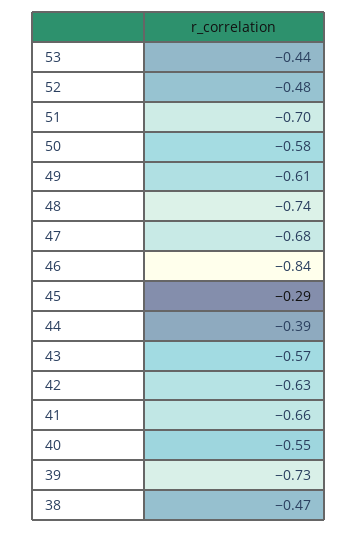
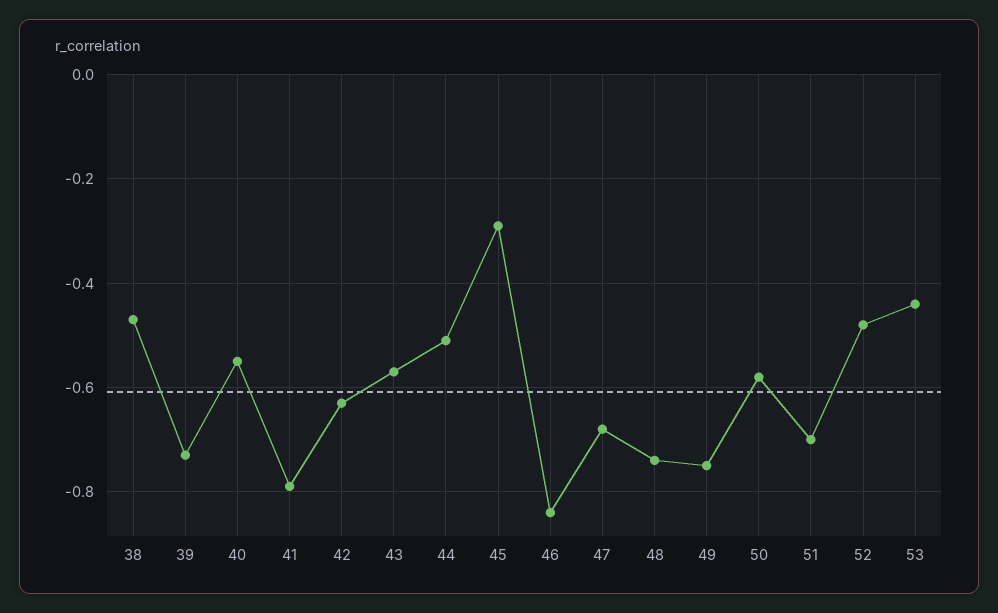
  {
    "53": -0.44,
    "52": -0.48,
    "51": -0.7,
    "50": -0.58,
-   "49": -0.61,
+   "49": -0.75,
    "48": -0.74,
    "47": -0.68,
    "46": -0.84,
    "45": -0.29,
-   "44": -0.39,
+   "44": -0.5,
    "43": -0.57,
    "42": -0.63,
-   "41": -0.66,
+   "41": -0.8,
    "40": -0.55,
    "39": -0.73,
    "38": -0.47
  }

